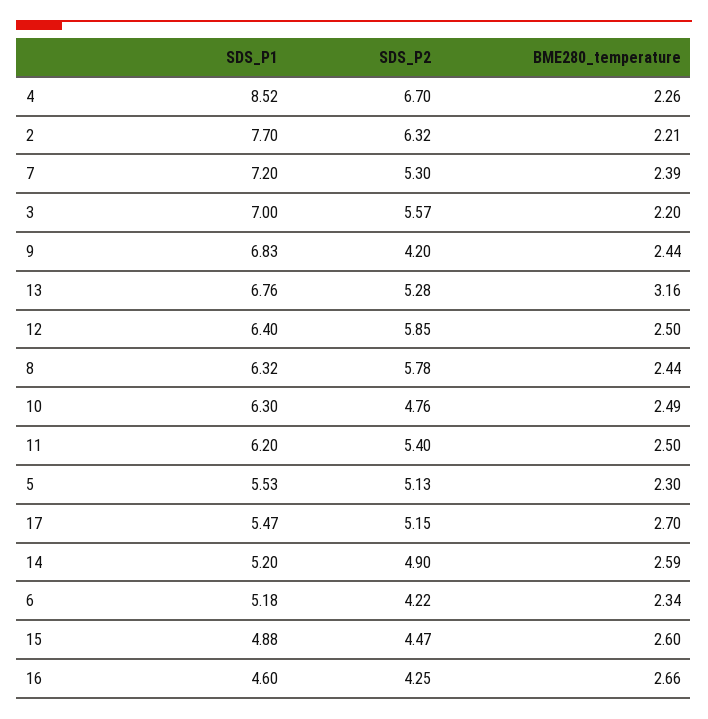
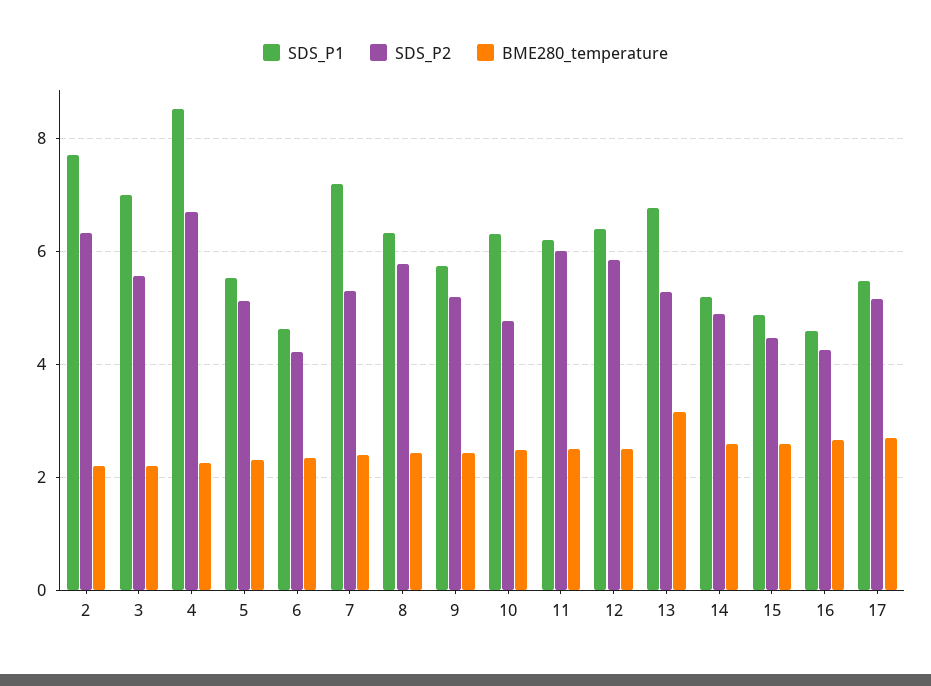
  {
    "SDS_P1": {
      "4": 8.52,
      "2": 7.7,
      "7": 7.2,
      "3": 7,
-     "9": 6.83,
+     "9": 5.8,
      "13": 6.76,
      "12": 6.4,
      "8": 6.32,
      "10": 6.3,
      "11": 6.2,
      "5": 5.53,
      "17": 5.47,
      "14": 5.2,
-     "6": 5.18,
+     "6": 4.6,
      "15": 4.88,
      "16": 4.6
    },
    "SDS_P2": {
      "4": 6.7,
      "2": 6.32,
      "7": 5.3,
      "3": 5.57,
-     "9": 4.2,
+     "9": 5.2,
      "13": 5.28,
      "12": 5.85,
      "8": 5.78,
      "10": 4.76,
-     "11": 5.4,
+     "11": 6,
      "5": 5.13,
      "17": 5.15,
      "14": 4.9,
      "6": 4.22,
      "15": 4.47,
      "16": 4.25
    },
    "BME280_temperature": {
      "4": 2.26,
      "2": 2.21,
      "7": 2.39,
      "3": 2.2,
      "9": 2.44,
      "13": 3.16,
      "12": 2.5,
      "8": 2.44,
      "10": 2.49,
      "11": 2.5,
      "5": 2.3,
      "17": 2.7,
      "14": 2.59,
      "6": 2.34,
      "15": 2.6,
      "16": 2.66
    }
  }

